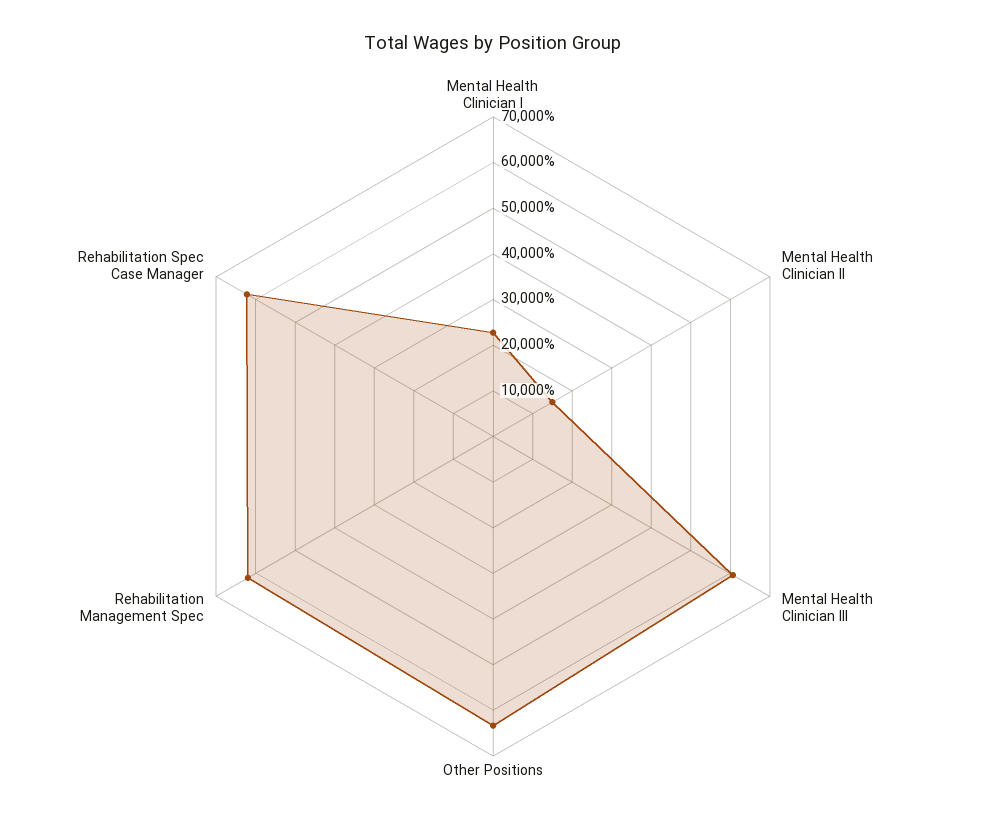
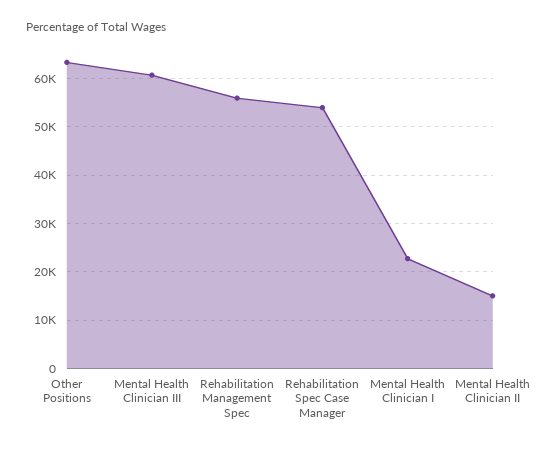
  {
    "Mental Health Clinician I": 22000,
    "Mental Health Clinician II": 16000,
    "Mental Health Clinician III": 60000,
    "Other Positions": 64000,
-   "Rehabilitation Management Spec": 62000,
+   "Rehabilitation Management Spec": 56000,
-   "Rehabilitation Spec Case Manager": 62000
+   "Rehabilitation Spec Case Manager": 54000
  }

